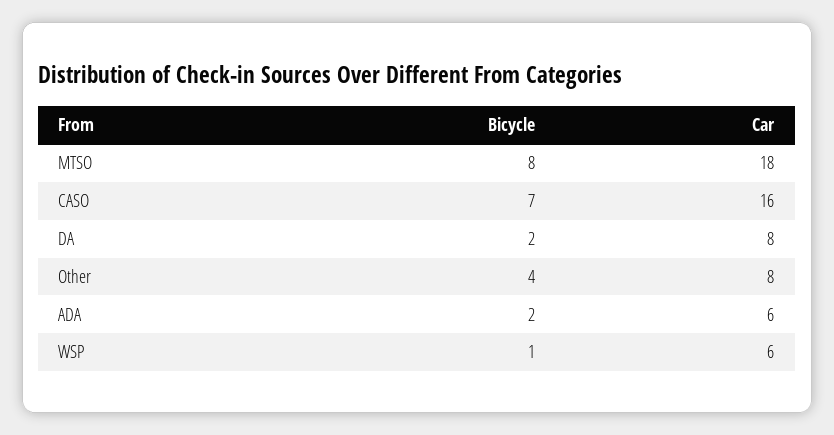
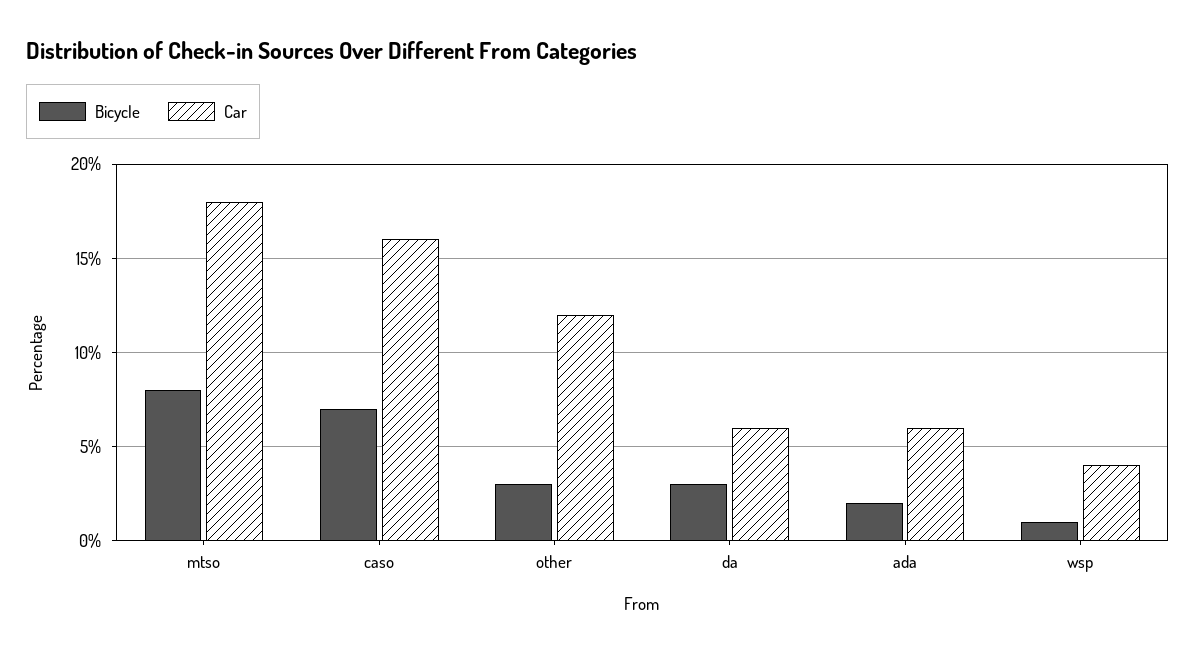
  {
    "Bicycle": {
      "MTSO": 8,
      "CASO": 7,
-     "DA": 2,
+     "DA": 3,
-     "Other": 4,
+     "Other": 3,
      "ADA": 2,
      "WSP": 1
    },
    "Car": {
      "MTSO": 18,
      "CASO": 16,
-     "DA": 8,
+     "DA": 6,
-     "Other": 8,
+     "Other": 12,
      "ADA": 6,
-     "WSP": 6
+     "WSP": 4
    }
  }

